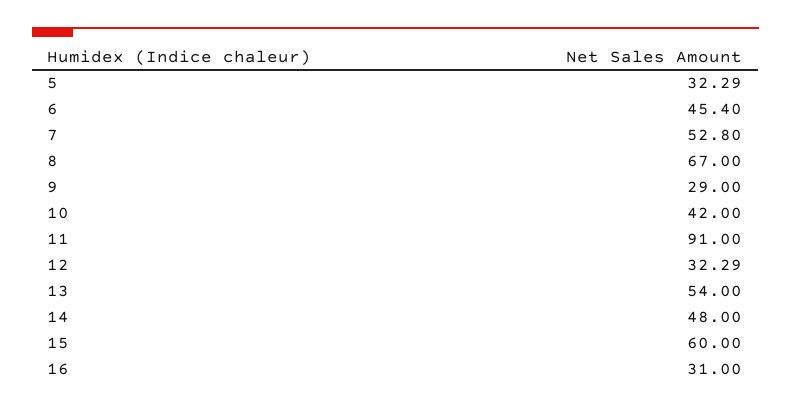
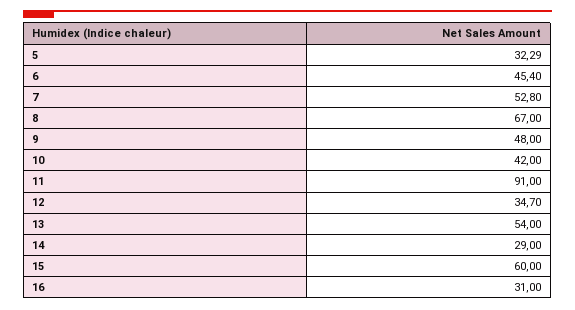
  {
    "5": 32.29,
    "6": 45.4,
    "7": 52.8,
    "8": 67,
-   "9": 29,
+   "9": 48,
    "10": 42,
    "11": 91,
-   "12": 32.29,
+   "12": 34.7,
    "13": 54,
-   "14": 48,
+   "14": 29,
    "15": 60,
    "16": 31
  }

